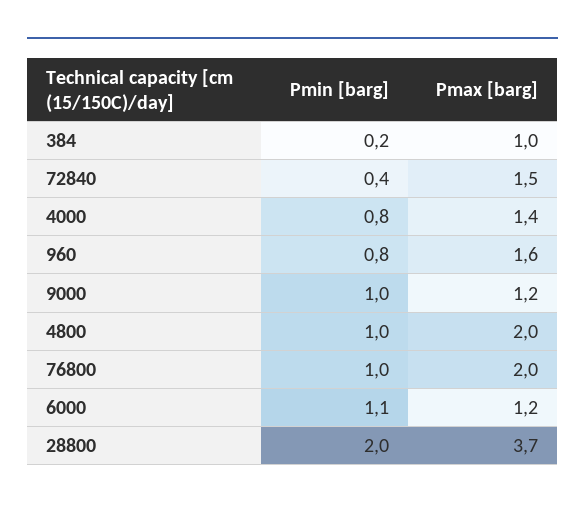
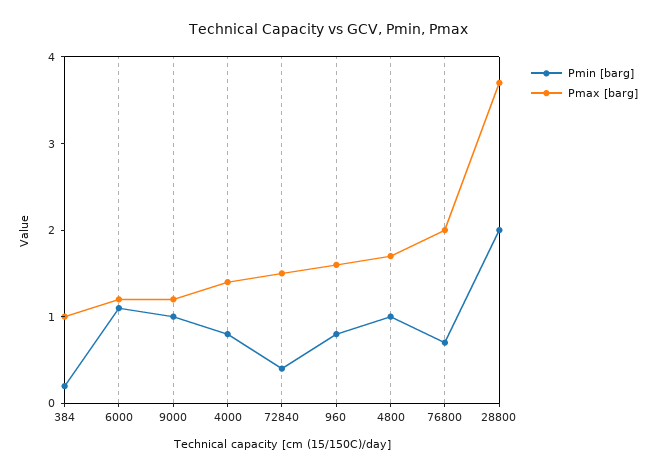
  {
    "Pmin [barg]": {
      "384": 0.2,
      "72840": 0.4,
      "4000": 0.8,
      "960": 0.8,
      "9000": 1,
      "4800": 1,
-     "76800": 1,
+     "76800": 0.7,
      "6000": 1.1,
      "28800": 2
    },
    "Pmax [barg]": {
      "384": 1,
      "72840": 1.5,
      "4000": 1.4,
      "960": 1.6,
      "9000": 1.2,
-     "4800": 2,
+     "4800": 1.7,
      "76800": 2,
      "6000": 1.2,
      "28800": 3.7
    }
  }

